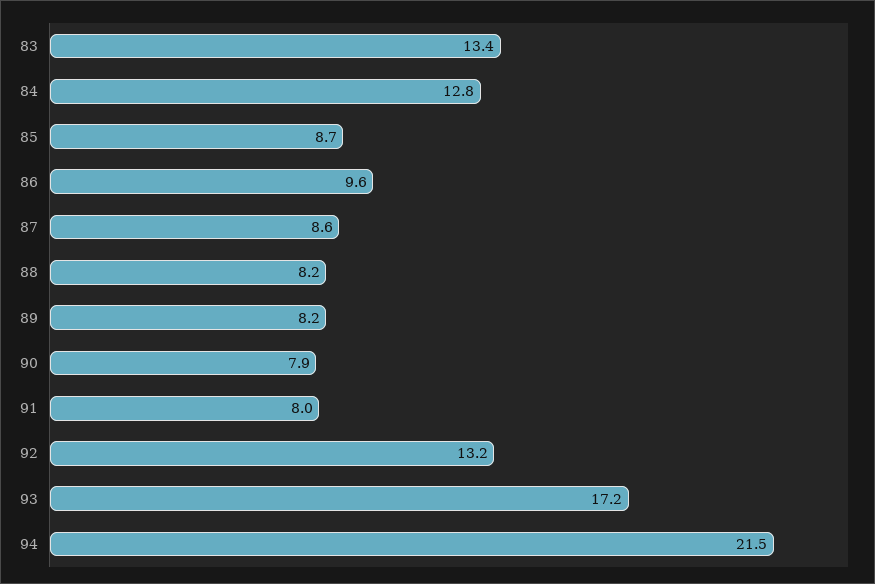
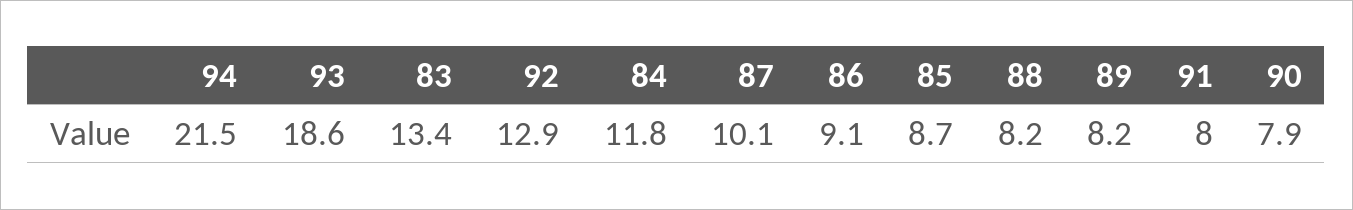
  {
    "83": 13.4,
-   "84": 12.8,
+   "84": 11.8,
    "85": 8.7,
-   "86": 9.6,
+   "86": 9.1,
-   "87": 8.6,
+   "87": 10.1,
    "88": 8.2,
    "89": 8.2,
    "90": 7.9,
    "91": 8,
-   "92": 13.2,
+   "92": 12.9,
-   "93": 17.2,
+   "93": 18.6,
    "94": 21.5
  }

